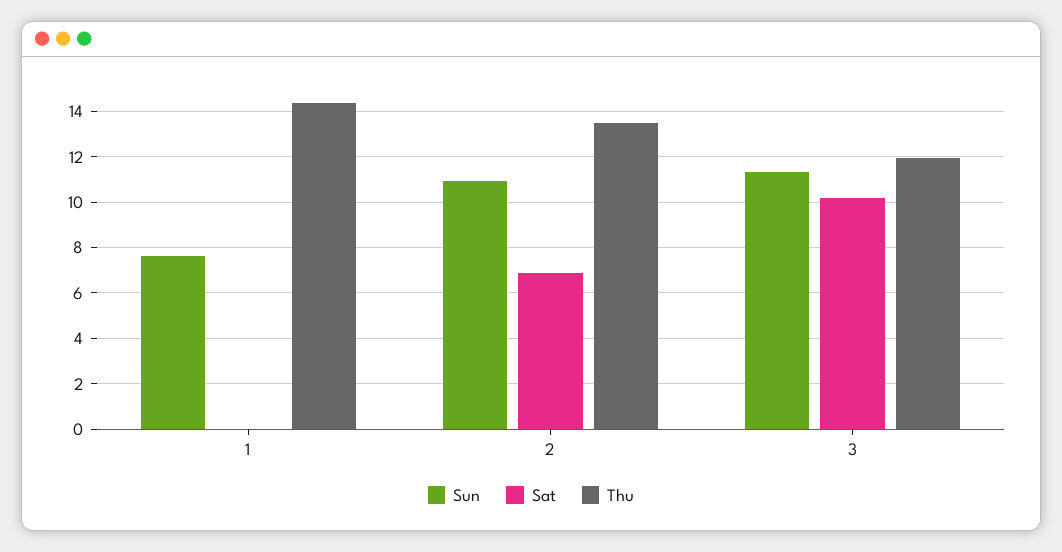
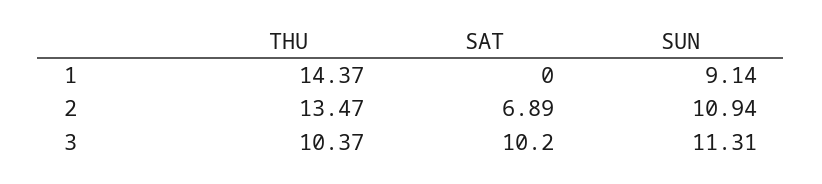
  {
    "Sun": {
-     "1": 7.5,
+     "1": 9.14,
      "2": 10.94,
      "3": 11.31
    },
    "Sat": {
      "1": 0,
      "2": 6.89,
      "3": 10.2
    },
    "Thu": {
      "1": 14.37,
      "2": 13.47,
-     "3": 12
+     "3": 10.37
    }
  }

